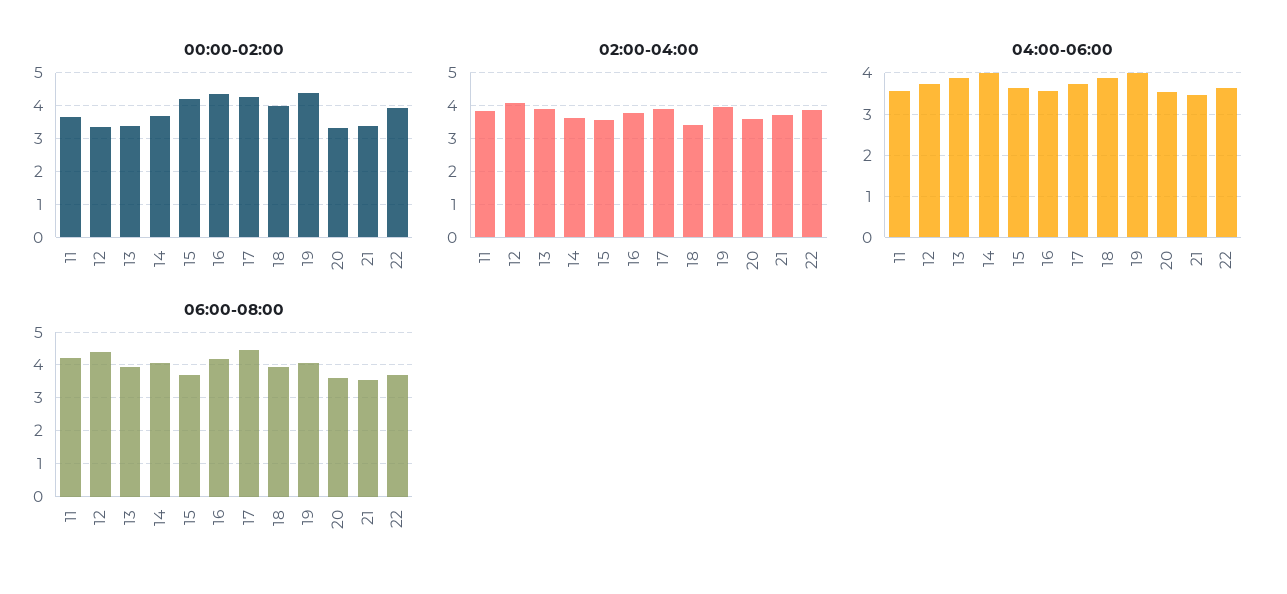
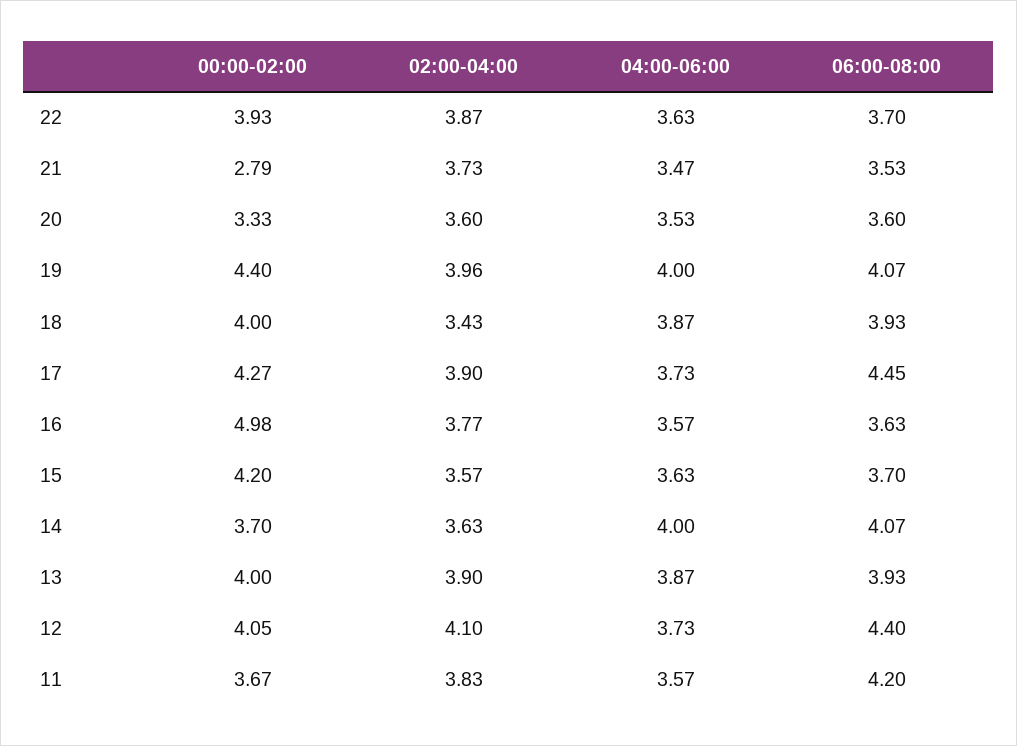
  {
    "00:00-02:00": {
      "11": 3.67,
-     "12": 3.4,
+     "12": 4.05,
-     "13": 3.4,
+     "13": 4,
      "14": 3.7,
      "15": 4.2,
-     "16": 4.4,
+     "16": 4.98,
      "17": 4.27,
      "18": 4,
      "19": 4.4,
      "20": 3.33,
-     "21": 3.4,
+     "21": 2.79,
      "22": 3.93
    },
    "02:00-04:00": {
      "11": 3.83,
      "12": 4.1,
      "13": 3.9,
      "14": 3.63,
      "15": 3.57,
      "16": 3.77,
      "17": 3.9,
      "18": 3.43,
      "19": 3.96,
      "20": 3.6,
      "21": 3.73,
      "22": 3.87
    },
    "04:00-06:00": {
      "11": 3.57,
      "12": 3.73,
      "13": 3.87,
      "14": 4,
      "15": 3.63,
      "16": 3.57,
      "17": 3.73,
      "18": 3.87,
      "19": 4,
      "20": 3.53,
      "21": 3.47,
      "22": 3.63
    },
    "06:00-08:00": {
      "11": 4.2,
      "12": 4.4,
      "13": 3.93,
      "14": 4.07,
      "15": 3.7,
-     "16": 4.2,
+     "16": 3.63,
      "17": 4.45,
      "18": 3.93,
      "19": 4.07,
      "20": 3.6,
      "21": 3.53,
      "22": 3.7
    }
  }

